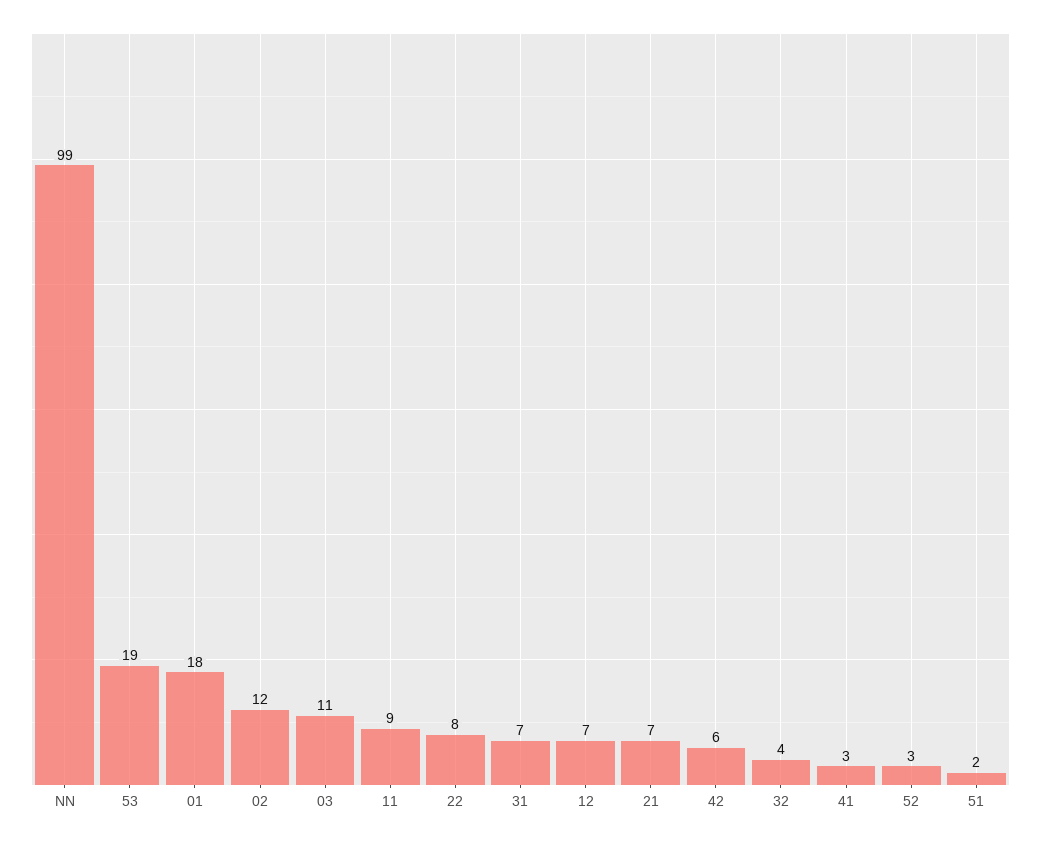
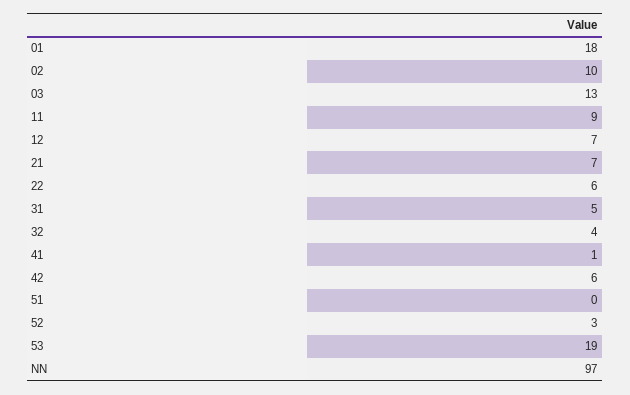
  {
-   "NN": 99,
+   "NN": 97,
    "53": 19,
    "01": 18,
-   "02": 12,
+   "02": 10,
-   "03": 11,
+   "03": 13,
    "11": 9,
-   "22": 8,
+   "22": 6,
-   "31": 7,
+   "31": 5,
    "12": 7,
    "21": 7,
    "42": 6,
    "32": 4,
-   "41": 3,
+   "41": 1,
    "52": 3,
-   "51": 2
+   "51": 0
  }

